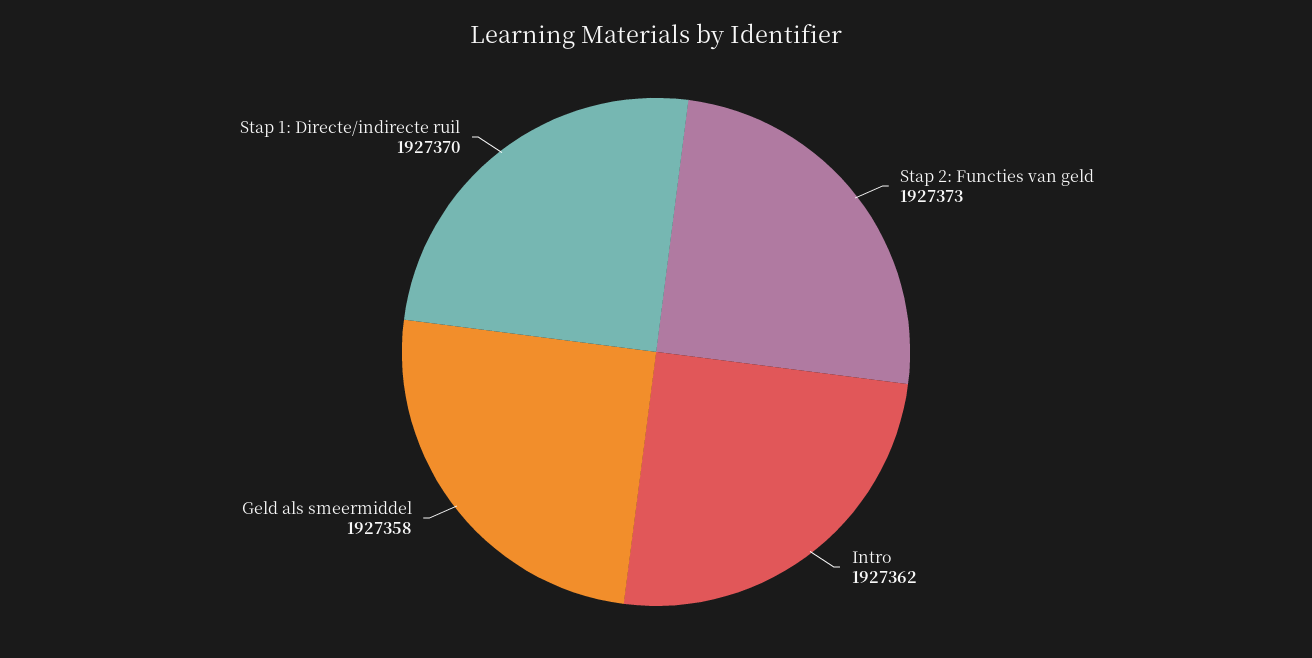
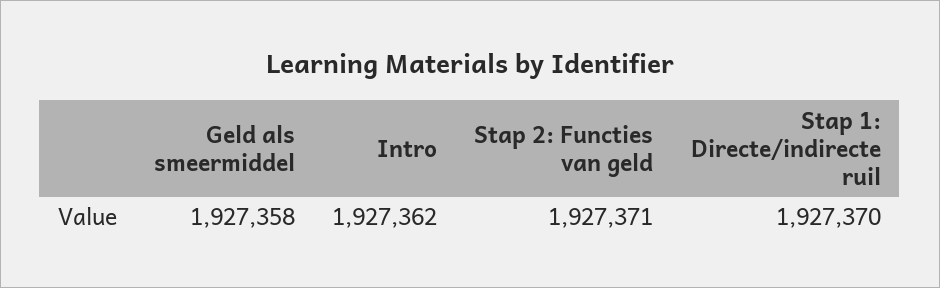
  {
-   "Stap 2: Functies van geld": 1927373,
+   "Stap 2: Functies van geld": 1927371,
    "Intro": 1927362,
    "Geld als smeermiddel": 1927358,
    "Stap 1: Directe/indirecte ruil": 1927370
  }

